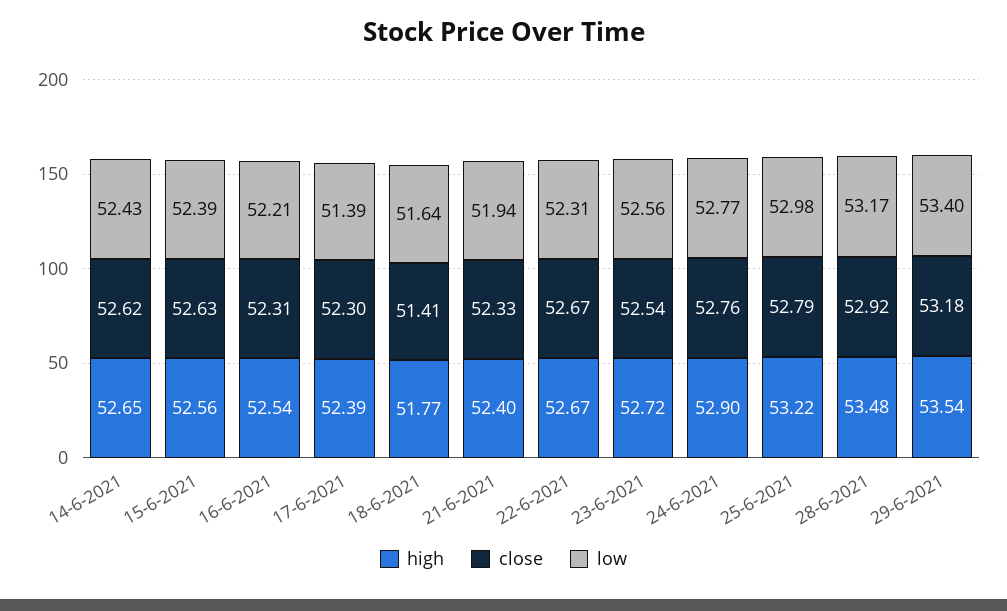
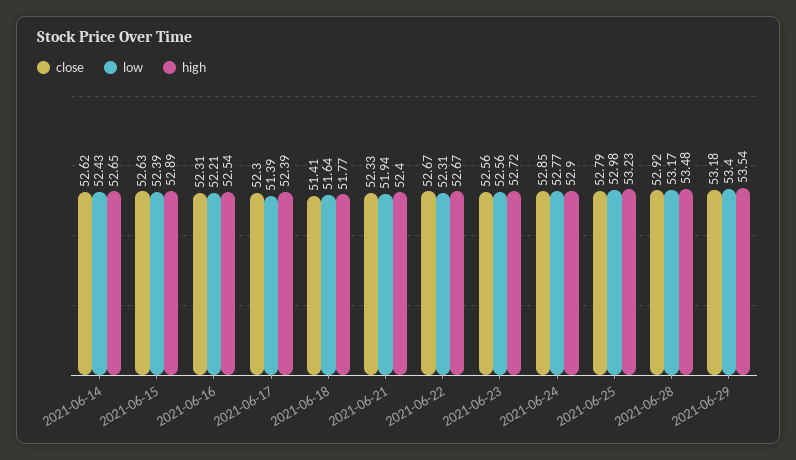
  {
    "high": {
      "14-6-2021": 52.65,
-     "15-6-2021": 52.56,
+     "15-6-2021": 52.89,
      "16-6-2021": 52.54,
      "17-6-2021": 52.39,
      "18-6-2021": 51.77,
      "21-6-2021": 52.4,
      "22-6-2021": 52.67,
      "23-6-2021": 52.72,
      "24-6-2021": 52.9,
-     "25-6-2021": 53.22,
+     "25-6-2021": 53.23,
      "28-6-2021": 53.48,
      "29-6-2021": 53.54
    },
    "close": {
      "14-6-2021": 52.62,
      "15-6-2021": 52.63,
      "16-6-2021": 52.31,
      "17-6-2021": 52.3,
      "18-6-2021": 51.41,
      "21-6-2021": 52.33,
      "22-6-2021": 52.67,
-     "23-6-2021": 52.54,
+     "23-6-2021": 52.56,
-     "24-6-2021": 52.76,
+     "24-6-2021": 52.85,
      "25-6-2021": 52.79,
      "28-6-2021": 52.92,
      "29-6-2021": 53.18
    },
    "low": {
      "14-6-2021": 52.43,
      "15-6-2021": 52.39,
      "16-6-2021": 52.21,
      "17-6-2021": 51.39,
      "18-6-2021": 51.64,
      "21-6-2021": 51.94,
      "22-6-2021": 52.31,
      "23-6-2021": 52.56,
      "24-6-2021": 52.77,
      "25-6-2021": 52.98,
      "28-6-2021": 53.17,
      "29-6-2021": 53.4
    }
  }

